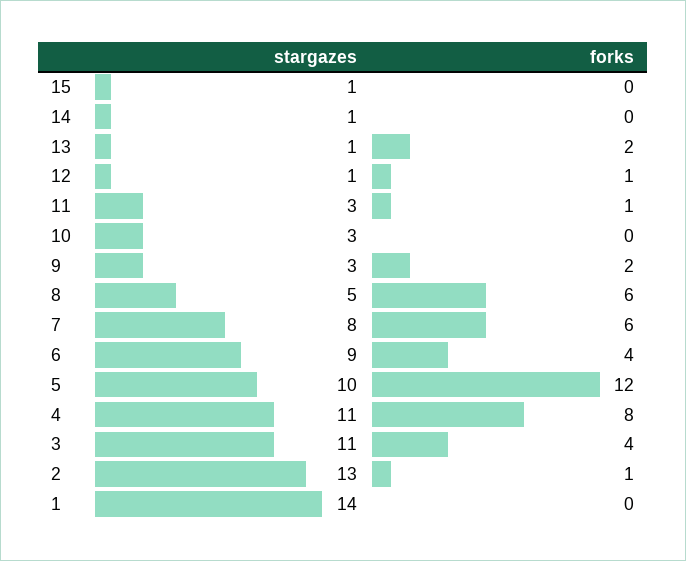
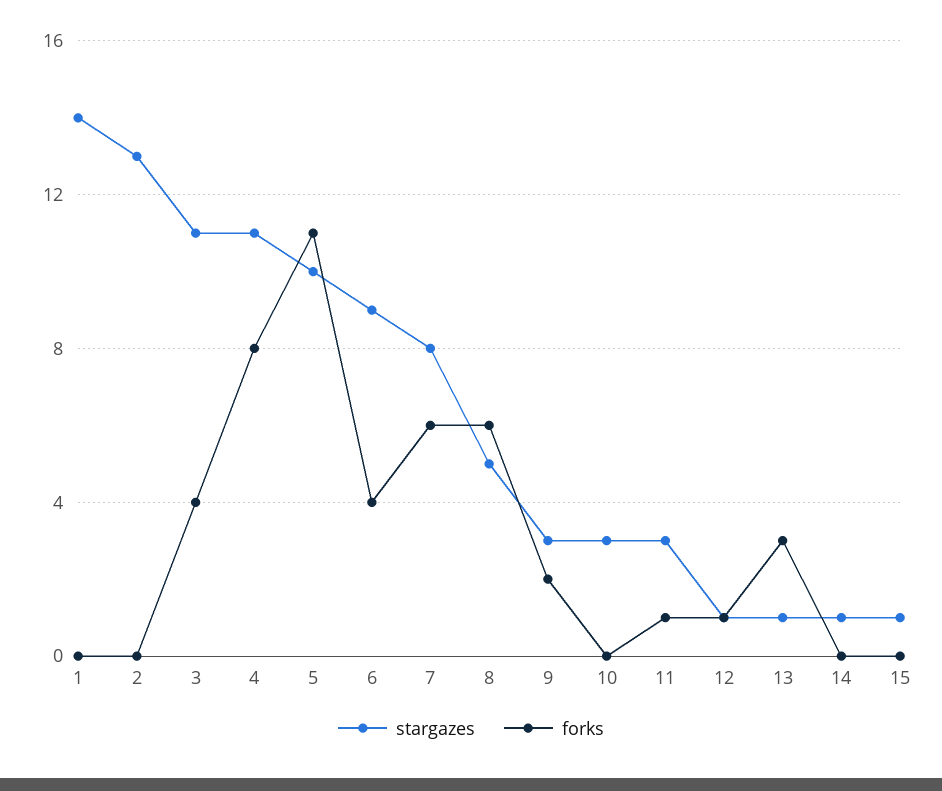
  {
    "stargazes": {
      "15": 1,
      "14": 1,
      "13": 1,
      "12": 1,
      "11": 3,
      "10": 3,
      "9": 3,
      "8": 5,
      "7": 8,
      "6": 9,
      "5": 10,
      "4": 11,
      "3": 11,
      "2": 13,
      "1": 14
    },
    "forks": {
      "15": 0,
      "14": 0,
-     "13": 2,
+     "13": 3,
      "12": 1,
      "11": 1,
      "10": 0,
      "9": 2,
      "8": 6,
      "7": 6,
      "6": 4,
-     "5": 12,
+     "5": 11,
      "4": 8,
      "3": 4,
-     "2": 1,
+     "2": 0,
      "1": 0
    }
  }

